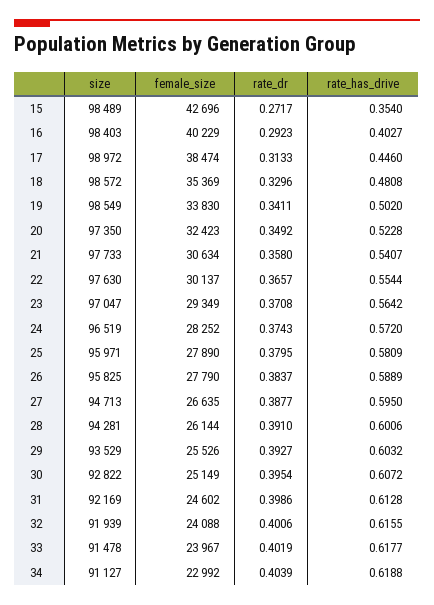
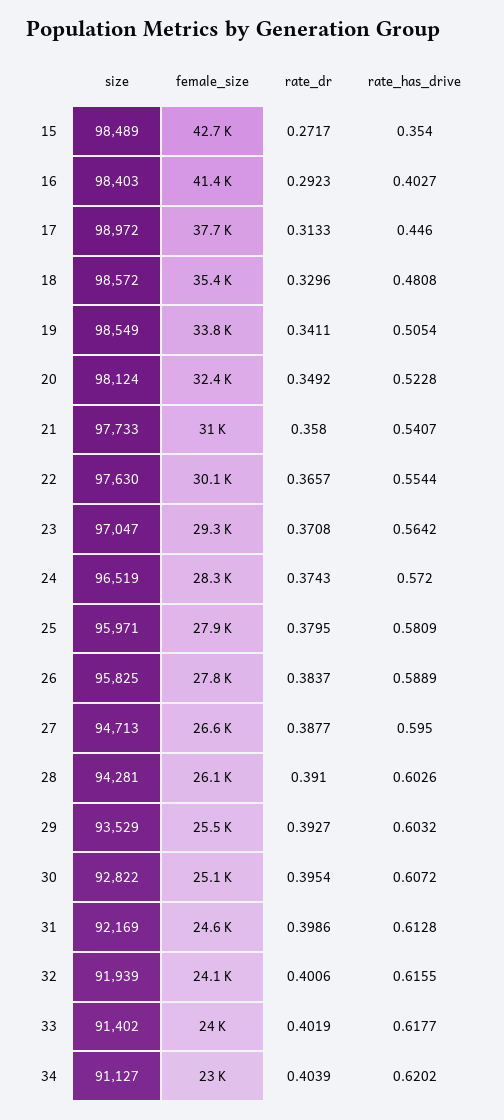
  {
    "size": {
      "15": 98489,
      "16": 98403,
      "17": 98972,
      "18": 98572,
      "19": 98549,
-     "20": 97350,
+     "20": 98124,
      "21": 97733,
      "22": 97630,
      "23": 97047,
      "24": 96519,
      "25": 95971,
      "26": 95825,
      "27": 94713,
      "28": 94281,
      "29": 93529,
      "30": 92822,
      "31": 92169,
      "32": 91939,
-     "33": 91478,
+     "33": 91402,
      "34": 91127
    },
    "female_size": {
      "15": 42696,
-     "16": 40229,
+     "16": 41400,
-     "17": 38474,
+     "17": 37700,
      "18": 35369,
      "19": 33830,
      "20": 32423,
-     "21": 30634,
+     "21": 31000,
      "22": 30137,
      "23": 29349,
      "24": 28252,
      "25": 27890,
      "26": 27790,
      "27": 26635,
      "28": 26144,
      "29": 25526,
      "30": 25149,
      "31": 24602,
      "32": 24088,
      "33": 23967,
      "34": 22992
    },
    "rate_dr": {
      "15": 0.2717,
      "16": 0.2923,
      "17": 0.3133,
      "18": 0.3296,
      "19": 0.3411,
      "20": 0.3492,
      "21": 0.358,
      "22": 0.3657,
      "23": 0.3708,
      "24": 0.3743,
      "25": 0.3795,
      "26": 0.3837,
      "27": 0.3877,
      "28": 0.391,
      "29": 0.3927,
      "30": 0.3954,
      "31": 0.3986,
      "32": 0.4006,
      "33": 0.4019,
      "34": 0.4039
    },
    "rate_has_drive": {
      "15": 0.354,
      "16": 0.4027,
      "17": 0.446,
      "18": 0.4808,
-     "19": 0.502,
+     "19": 0.5054,
      "20": 0.5228,
      "21": 0.5407,
      "22": 0.5544,
      "23": 0.5642,
      "24": 0.572,
      "25": 0.5809,
      "26": 0.5889,
      "27": 0.595,
-     "28": 0.6006,
+     "28": 0.6026,
      "29": 0.6032,
      "30": 0.6072,
      "31": 0.6128,
      "32": 0.6155,
      "33": 0.6177,
-     "34": 0.6188
+     "34": 0.6202
    }
  }

